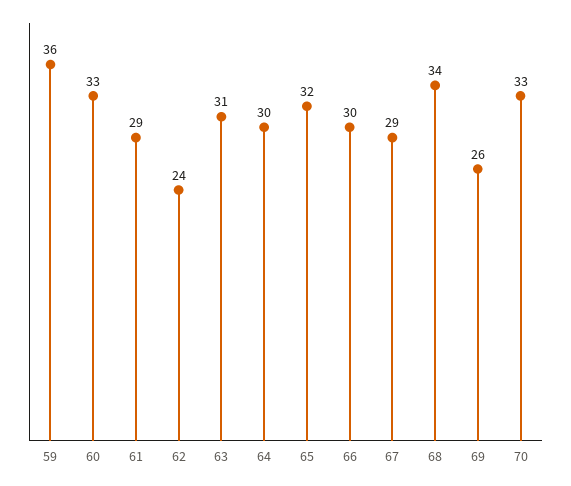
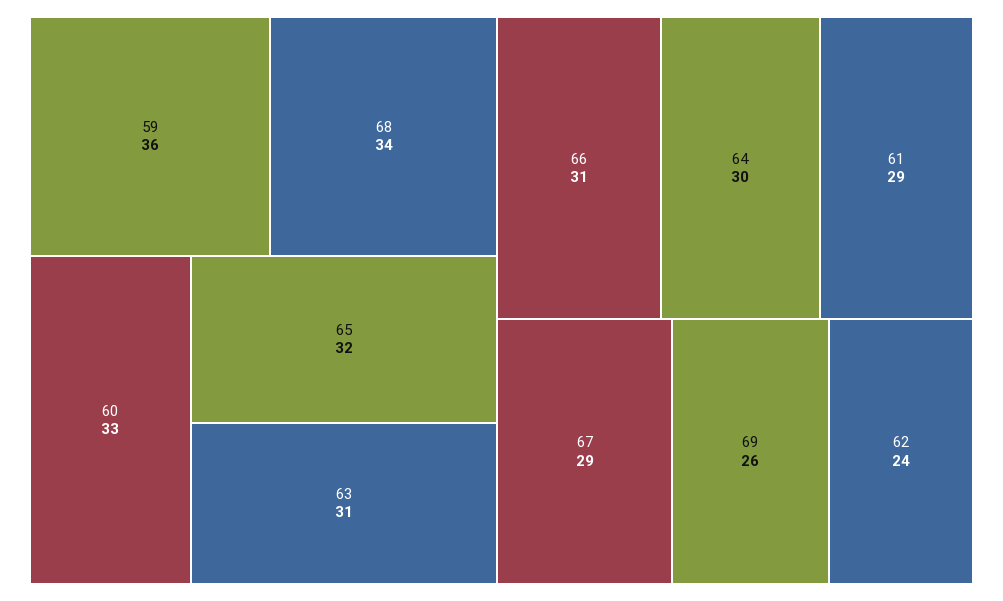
  {
    "59": 36,
    "60": 33,
    "61": 29,
    "62": 24,
    "63": 31,
    "64": 30,
    "65": 32,
-   "66": 30,
+   "66": 31,
    "67": 29,
    "68": 34,
-   "69": 26,
+   "69": 26
-   "70": 33
  }

